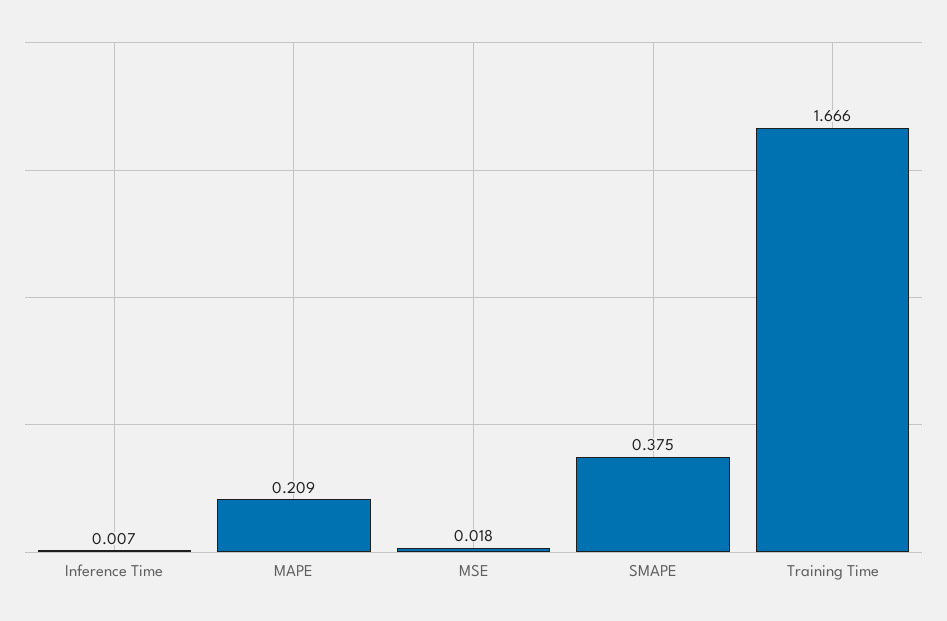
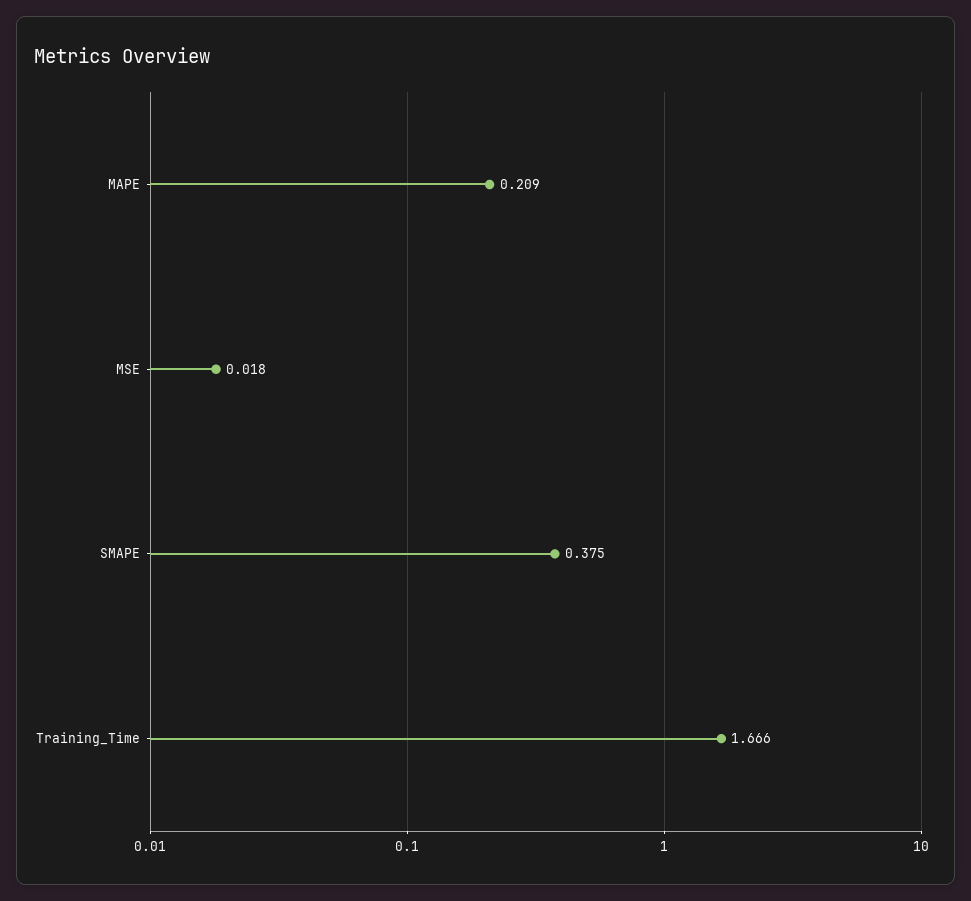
  {
-   "Inference Time": 0.007,
    "MAPE": 0.209,
    "MSE": 0.018,
    "SMAPE": 0.375,
    "Training Time": 1.666
  }

